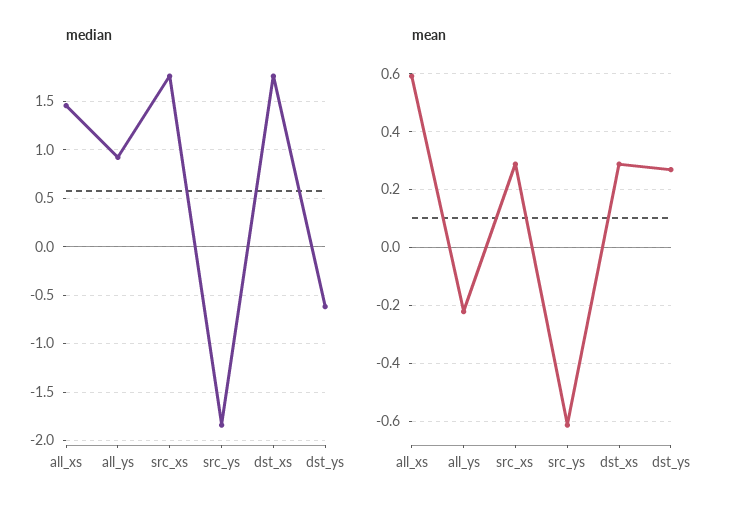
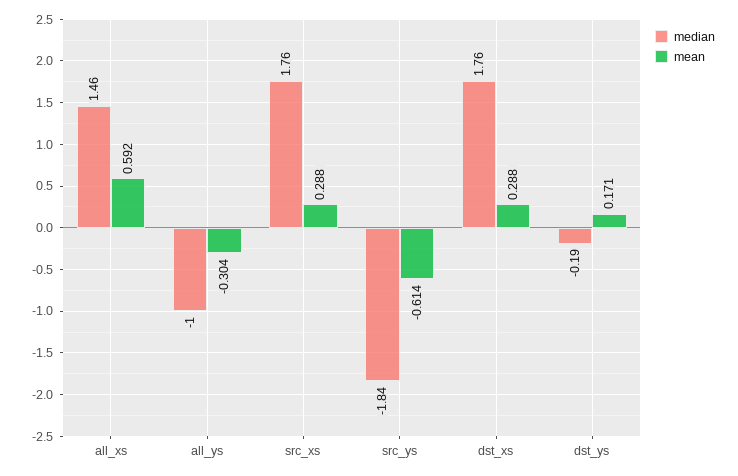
  {
    "median": {
      "all_xs": 1.46,
-     "all_ys": 0.9,
+     "all_ys": -1,
      "src_xs": 1.76,
      "src_ys": -1.84,
      "dst_xs": 1.76,
-     "dst_ys": -0.6
+     "dst_ys": -0.19
    },
    "mean": {
      "all_xs": 0.592,
-     "all_ys": -0.225,
+     "all_ys": -0.304,
      "src_xs": 0.288,
      "src_ys": -0.614,
      "dst_xs": 0.288,
-     "dst_ys": 0.275
+     "dst_ys": 0.171
    }
  }

